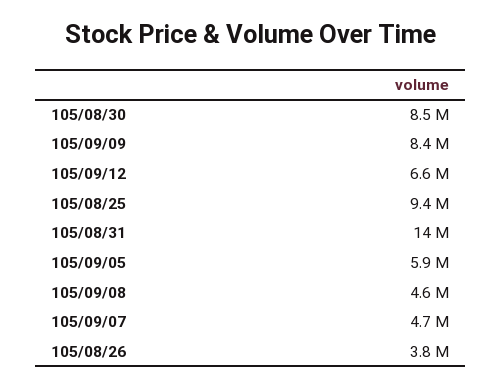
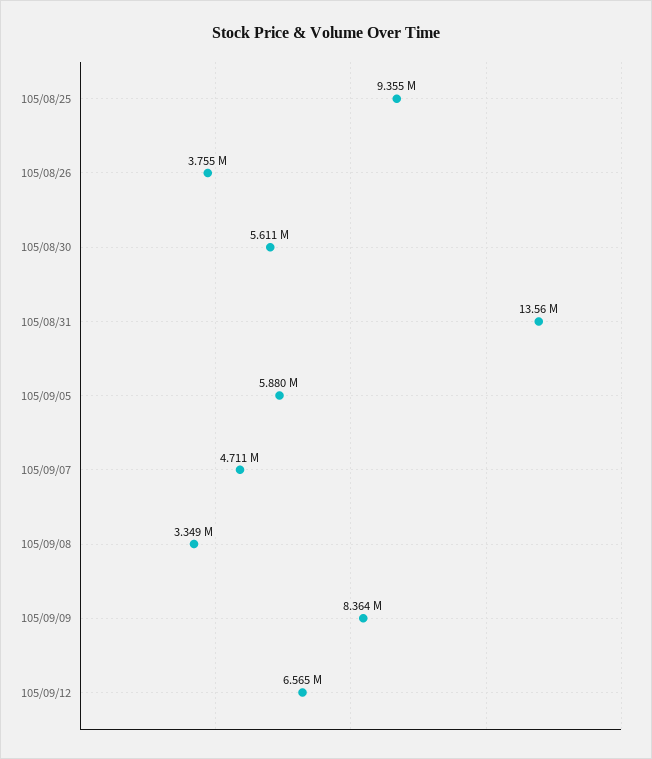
  {
-   "105/08/30": 8500000,
+   "105/08/30": 5611000,
    "105/09/09": 8364000,
    "105/09/12": 6565000,
    "105/08/25": 9355000,
    "105/08/31": 13560000,
    "105/09/05": 5880000,
-   "105/09/08": 4600000,
+   "105/09/08": 3349000,
    "105/09/07": 4711000,
    "105/08/26": 3755000
  }

